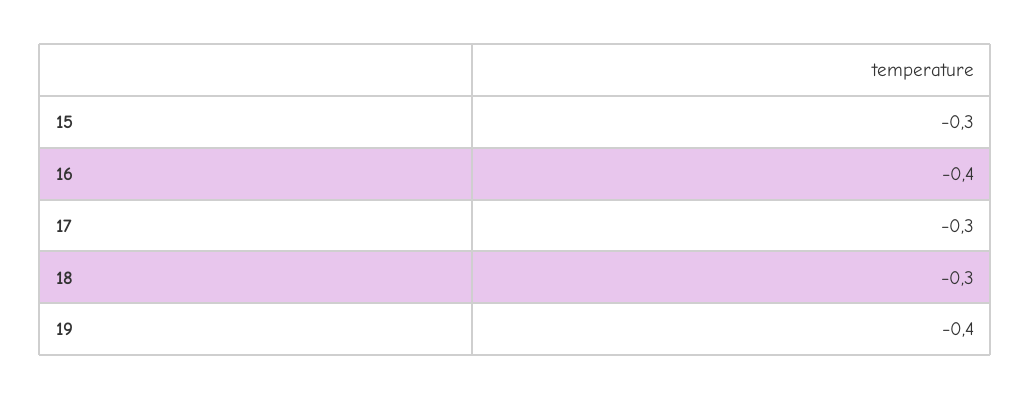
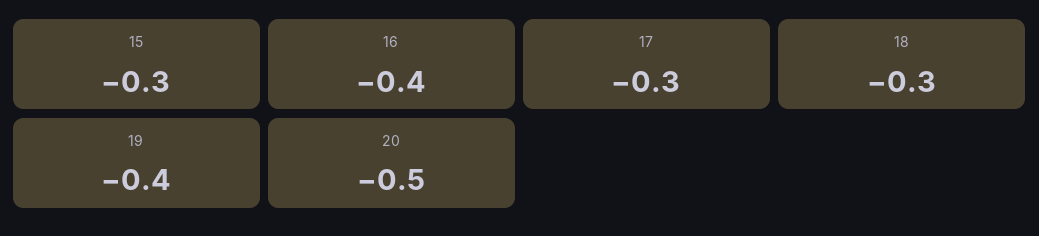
  {
    "15": -0.3,
    "16": -0.4,
    "17": -0.3,
    "18": -0.3,
-   "19": -0.4
+   "19": -0.4,
+   "20": -0.5
  }

